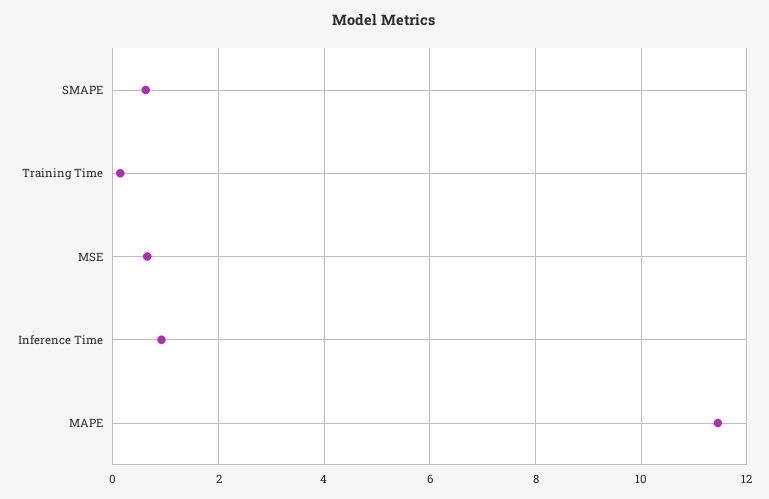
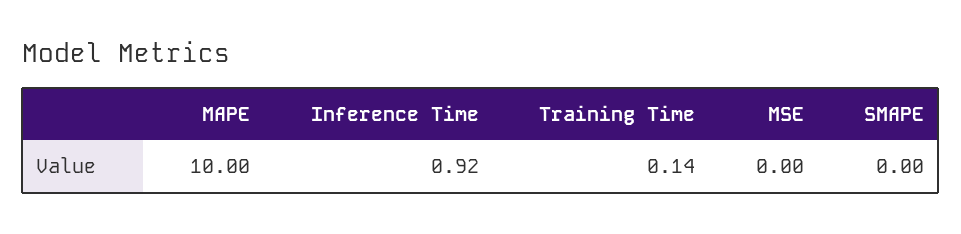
  {
-   "SMAPE": 0.6,
+   "SMAPE": 0,
    "Training Time": 0.14,
-   "MSE": 0.6,
+   "MSE": 0,
    "Inference Time": 0.92,
-   "MAPE": 11.4
+   "MAPE": 10
  }

